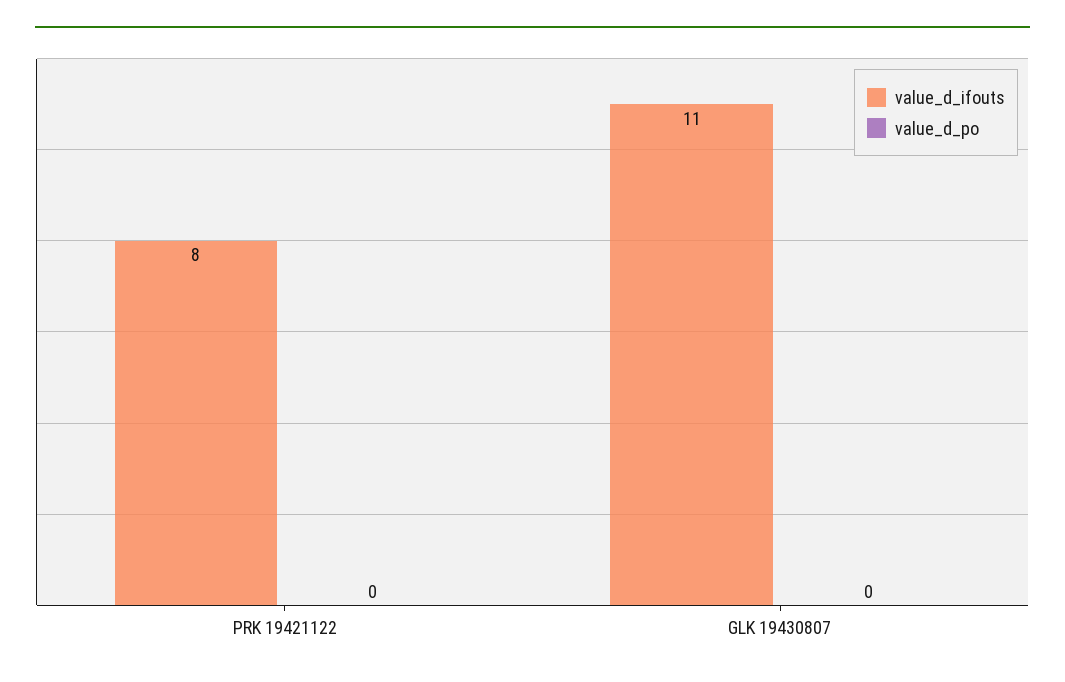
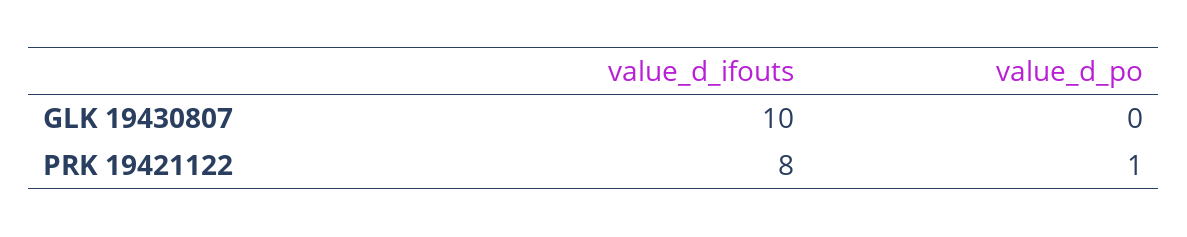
  {
    "value_d_ifouts": {
      "PRK 19421122": 8,
-     "GLK 19430807": 11
+     "GLK 19430807": 10
    },
    "value_d_po": {
-     "PRK 19421122": 0,
+     "PRK 19421122": 1,
      "GLK 19430807": 0
    }
  }

